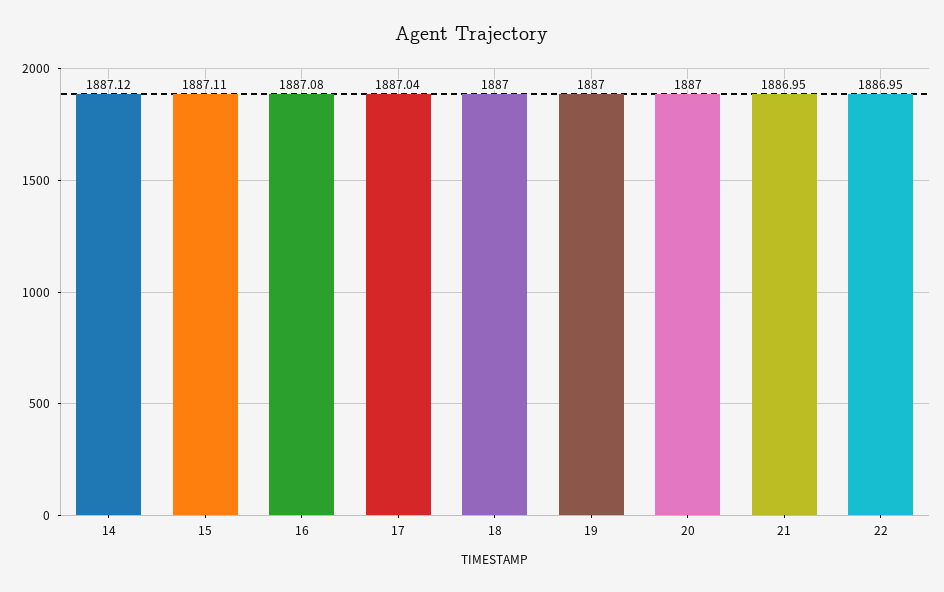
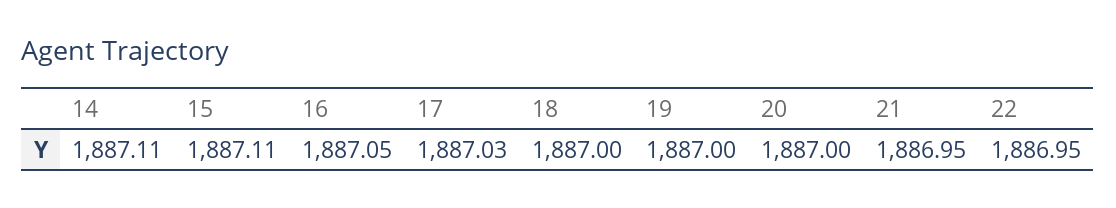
  {
-   "14": 1887.12,
+   "14": 1887.11,
    "15": 1887.11,
-   "16": 1887.08,
+   "16": 1887.05,
-   "17": 1887.04,
+   "17": 1887.03,
    "18": 1887,
    "19": 1887,
    "20": 1887,
    "21": 1886.95,
    "22": 1886.95
  }

